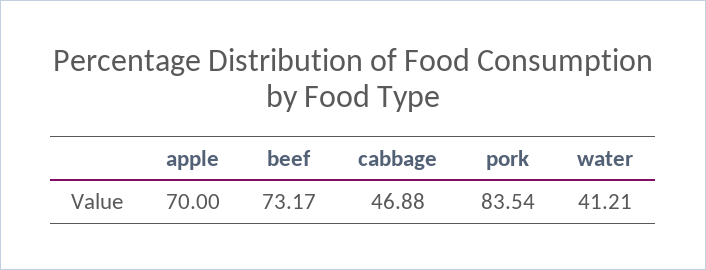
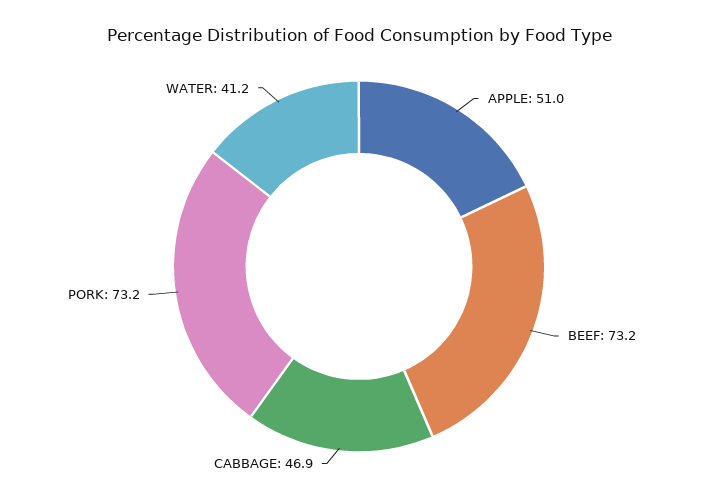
  {
-   "apple": 70,
+   "apple": 51,
    "beef": 73.17,
    "cabbage": 46.88,
-   "pork": 83.54,
+   "pork": 73.2,
    "water": 41.21
  }

